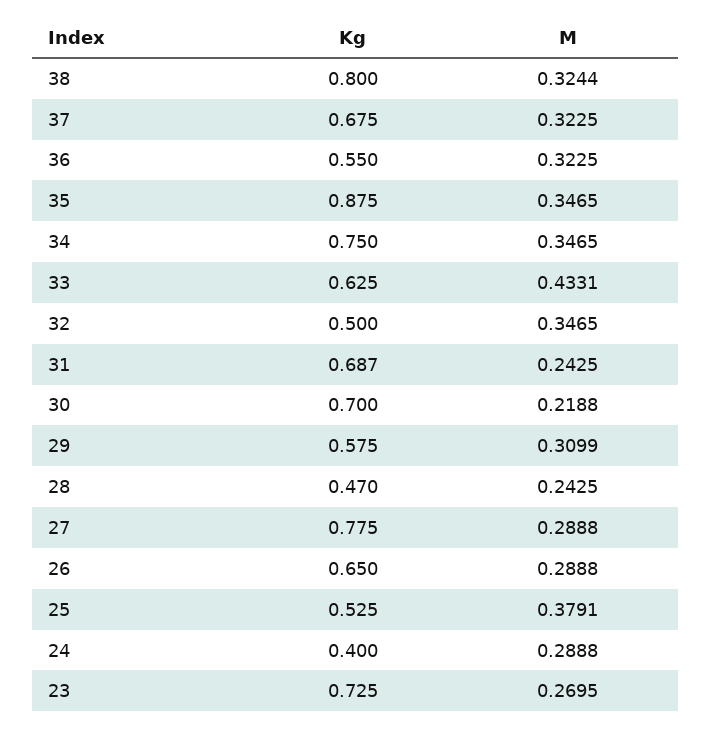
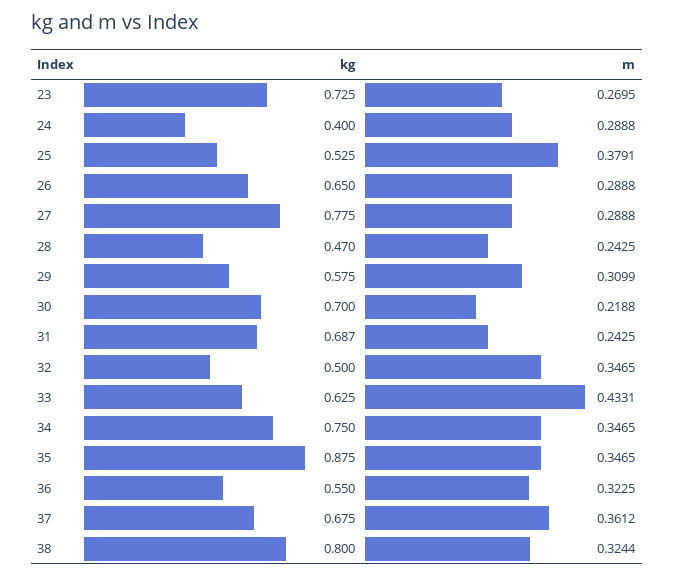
  {
    "Kg": {
      "38": 0.8,
      "37": 0.675,
      "36": 0.55,
      "35": 0.875,
      "34": 0.75,
      "33": 0.625,
      "32": 0.5,
      "31": 0.687,
      "30": 0.7,
      "29": 0.575,
      "28": 0.47,
      "27": 0.775,
      "26": 0.65,
      "25": 0.525,
      "24": 0.4,
      "23": 0.725
    },
    "M": {
      "38": 0.3244,
-     "37": 0.3225,
+     "37": 0.3612,
      "36": 0.3225,
      "35": 0.3465,
      "34": 0.3465,
      "33": 0.4331,
      "32": 0.3465,
      "31": 0.2425,
      "30": 0.2188,
      "29": 0.3099,
      "28": 0.2425,
      "27": 0.2888,
      "26": 0.2888,
      "25": 0.3791,
      "24": 0.2888,
      "23": 0.2695
    }
  }

